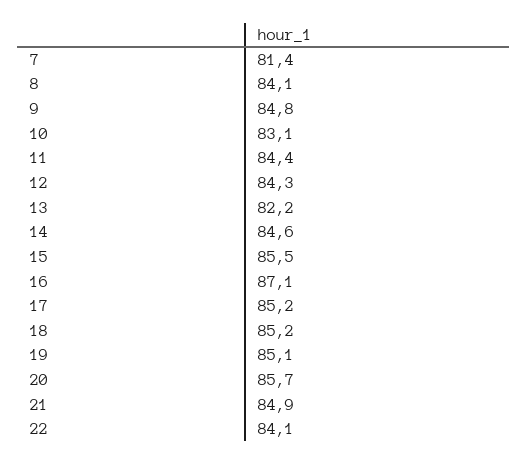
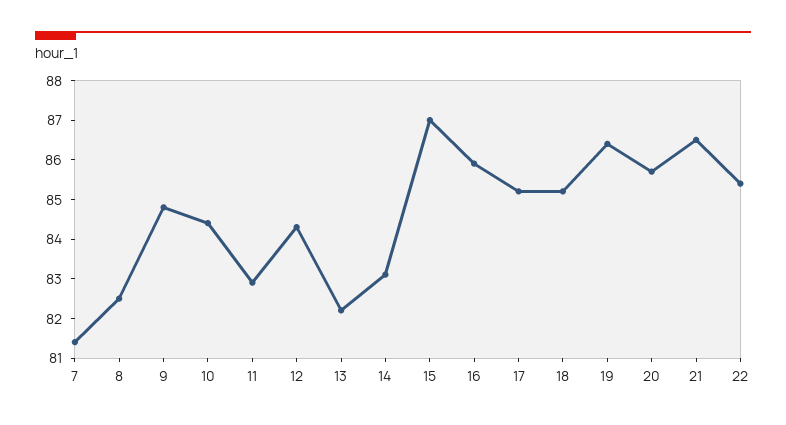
  {
    "7": 81.4,
-   "8": 84.1,
+   "8": 82.5,
    "9": 84.8,
-   "10": 83.1,
+   "10": 84.5,
-   "11": 84.4,
+   "11": 83,
    "12": 84.3,
    "13": 82.2,
-   "14": 84.6,
+   "14": 83,
-   "15": 85.5,
+   "15": 87,
-   "16": 87.1,
+   "16": 86,
    "17": 85.2,
    "18": 85.2,
-   "19": 85.1,
+   "19": 86.5,
    "20": 85.7,
-   "21": 84.9,
+   "21": 86.5,
-   "22": 84.1
+   "22": 85.5
  }

